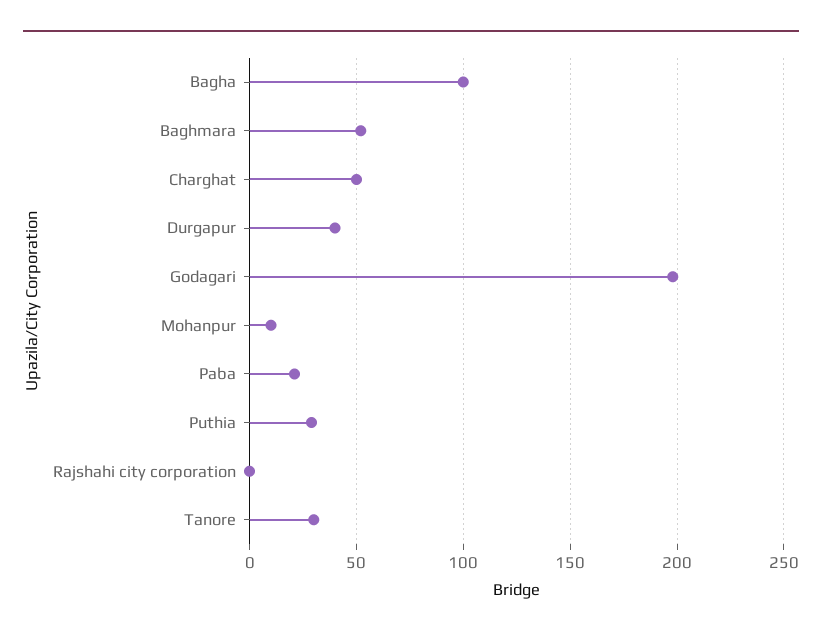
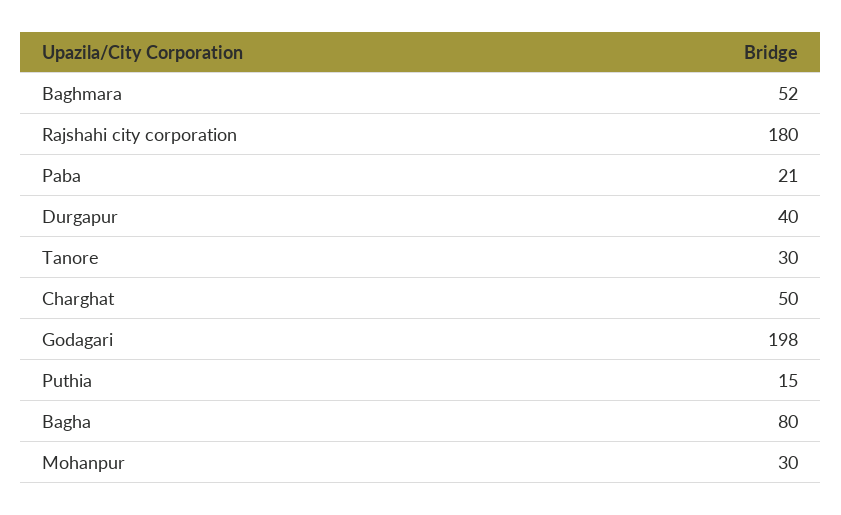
  {
-   "Bagha": 100,
+   "Bagha": 80,
    "Baghmara": 52,
    "Charghat": 50,
    "Durgapur": 40,
    "Godagari": 198,
-   "Mohanpur": 10,
+   "Mohanpur": 30,
    "Paba": 21,
-   "Puthia": 30,
+   "Puthia": 15,
-   "Rajshahi city corporation": 0,
+   "Rajshahi city corporation": 180,
    "Tanore": 30
  }

